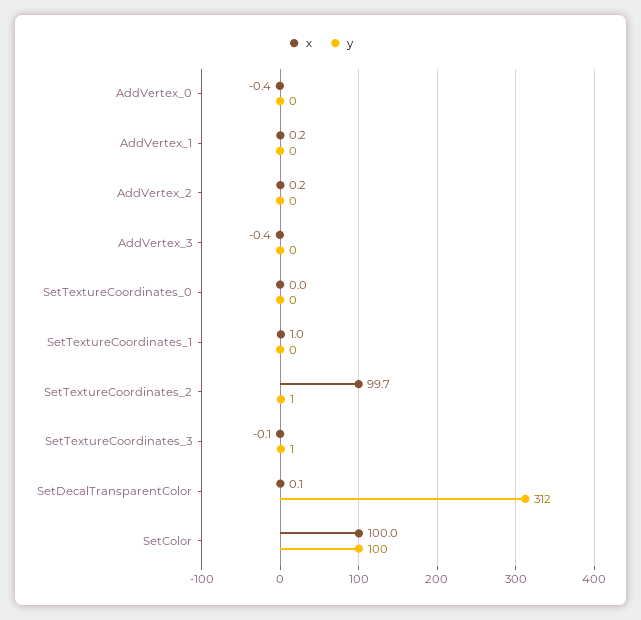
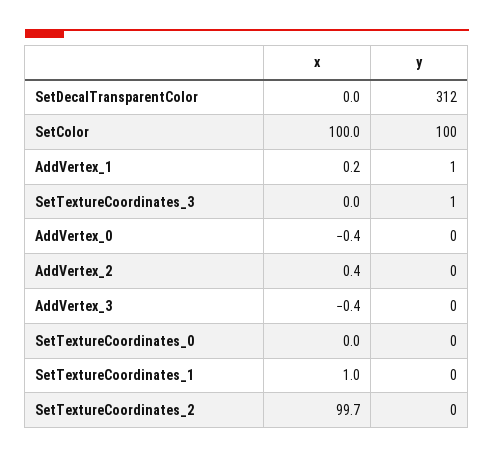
  {
    "x": {
      "AddVertex_0": -0.4,
      "AddVertex_1": 0.2,
-     "AddVertex_2": 0.2,
+     "AddVertex_2": 0.4,
      "AddVertex_3": -0.4,
      "SetTextureCoordinates_0": 0,
      "SetTextureCoordinates_1": 1,
      "SetTextureCoordinates_2": 99.7,
-     "SetTextureCoordinates_3": -0.1,
+     "SetTextureCoordinates_3": 0,
-     "SetDecalTransparentColor": 0.1,
+     "SetDecalTransparentColor": 0,
      "SetColor": 100
    },
    "y": {
      "AddVertex_0": 0,
-     "AddVertex_1": 0,
+     "AddVertex_1": 1,
      "AddVertex_2": 0,
      "AddVertex_3": 0,
      "SetTextureCoordinates_0": 0,
      "SetTextureCoordinates_1": 0,
-     "SetTextureCoordinates_2": 1,
+     "SetTextureCoordinates_2": 0,
      "SetTextureCoordinates_3": 1,
      "SetDecalTransparentColor": 312,
      "SetColor": 100
    }
  }

